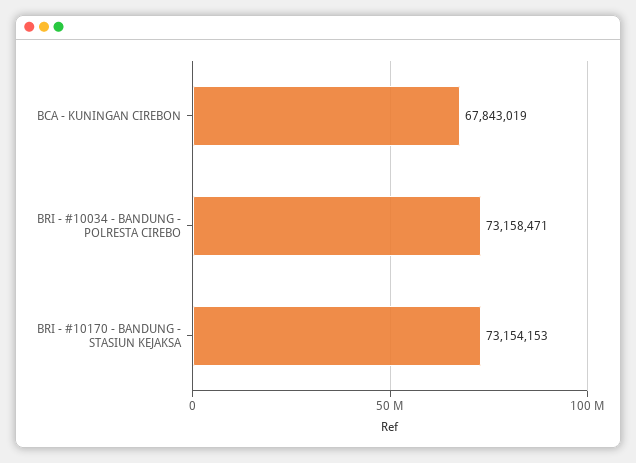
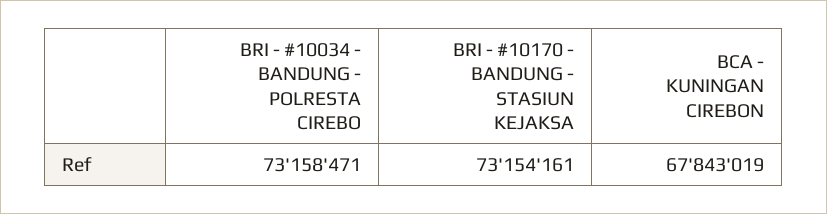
  {
    "BCA - KUNINGAN CIREBON": 67843019,
    "BRI - #10034 - BANDUNG - POLRESTA CIREBO": 73158471,
-   "BRI - #10170 - BANDUNG - STASIUN KEJAKSA": 73154153
+   "BRI - #10170 - BANDUNG - STASIUN KEJAKSA": 73154161
  }

